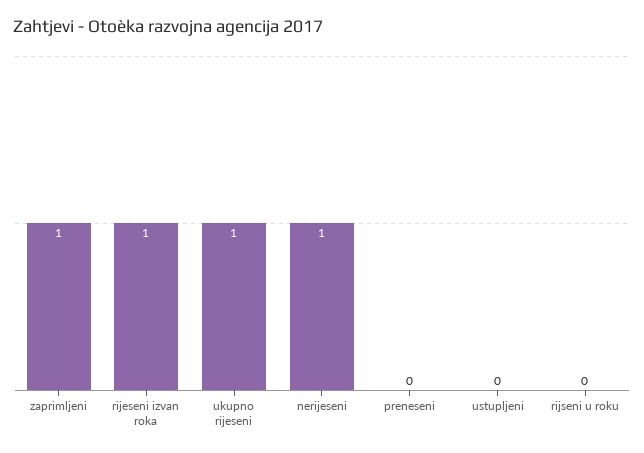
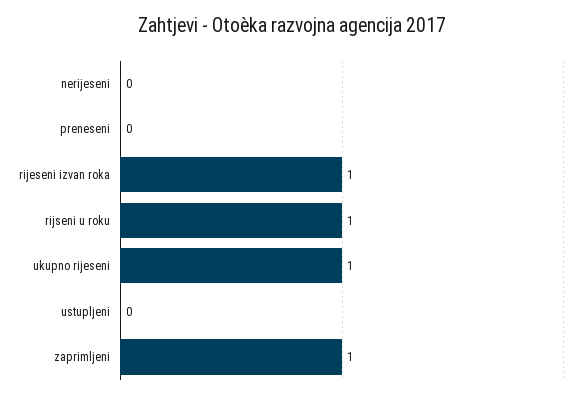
  {
    "zaprimljeni": 1,
    "rijeseni izvan roka": 1,
    "ukupno rijeseni": 1,
-   "nerijeseni": 1,
+   "nerijeseni": 0,
    "preneseni": 0,
    "ustupljeni": 0,
-   "rijseni u roku": 0
+   "rijseni u roku": 1
  }

